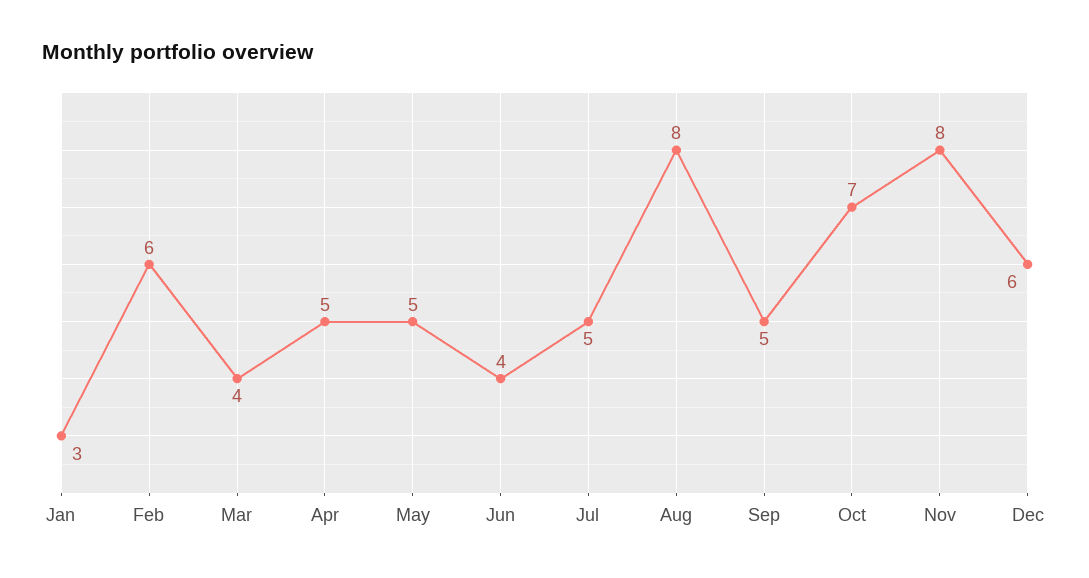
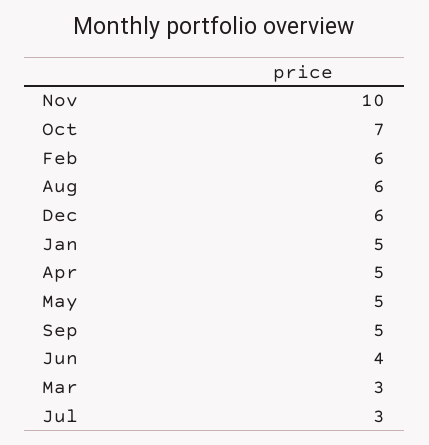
  {
-   "Jan": 3,
+   "Jan": 5,
    "Feb": 6,
-   "Mar": 4,
+   "Mar": 3,
    "Apr": 5,
    "May": 5,
    "Jun": 4,
-   "Jul": 5,
+   "Jul": 3,
-   "Aug": 8,
+   "Aug": 6,
    "Sep": 5,
    "Oct": 7,
-   "Nov": 8,
+   "Nov": 10,
    "Dec": 6
  }

